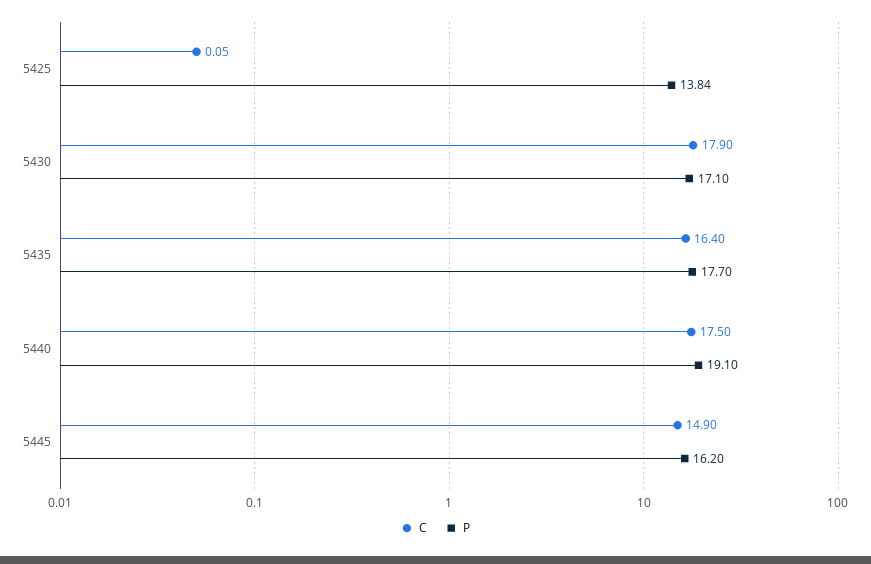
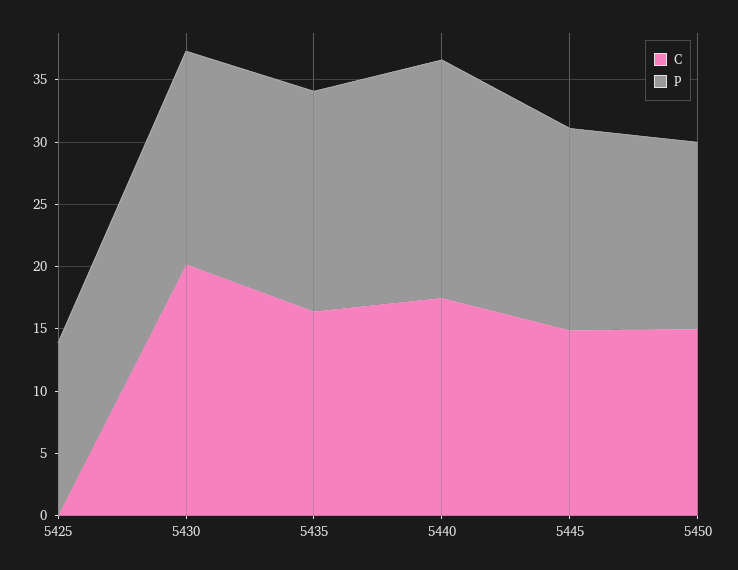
  {
    "C": {
      "5425": 0.05,
-     "5430": 17.9,
+     "5430": 20,
      "5435": 16.4,
      "5440": 17.5,
-     "5445": 14.9
+     "5445": 14.9,
+     "5450": 15
    },
    "P": {
      "5425": 13.84,
      "5430": 17.1,
      "5435": 17.7,
      "5440": 19.1,
-     "5445": 16.2
+     "5445": 16.2,
+     "5450": 15
    }
  }

